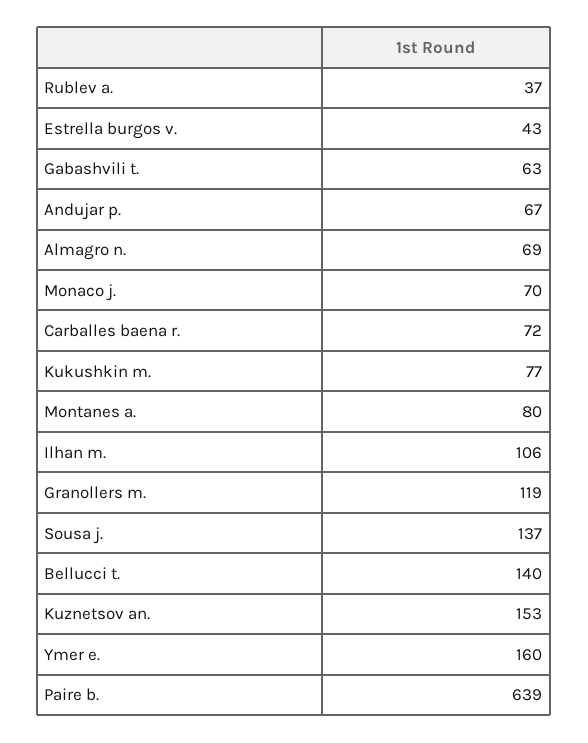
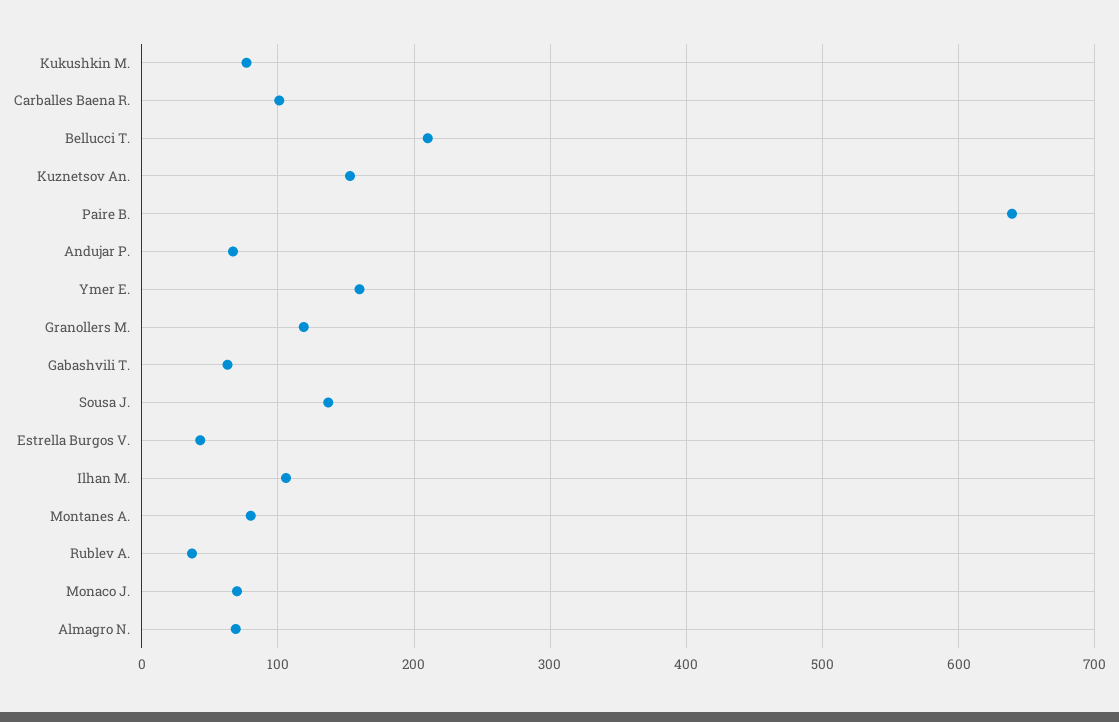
  {
    "Rublev a.": 37,
    "Estrella burgos v.": 43,
    "Gabashvili t.": 63,
    "Andujar p.": 67,
    "Almagro n.": 69,
    "Monaco j.": 70,
-   "Carballes baena r.": 72,
+   "Carballes baena r.": 100,
    "Kukushkin m.": 77,
    "Montanes a.": 80,
    "Ilhan m.": 106,
    "Granollers m.": 119,
    "Sousa j.": 137,
-   "Bellucci t.": 140,
+   "Bellucci t.": 210,
    "Kuznetsov an.": 153,
    "Ymer e.": 160,
    "Paire b.": 639
  }

